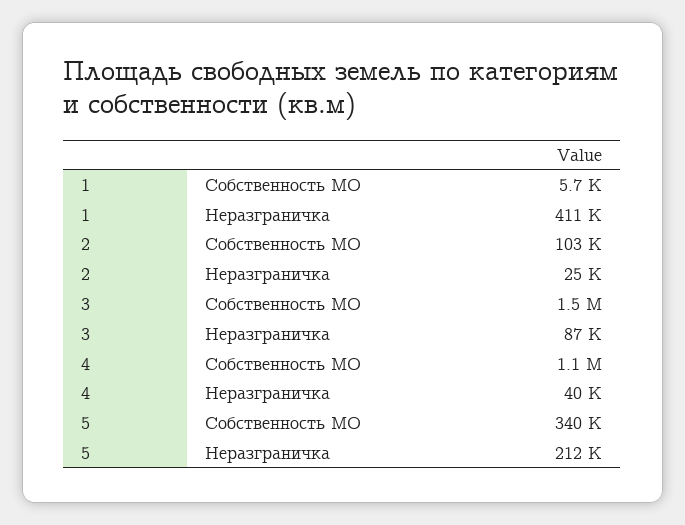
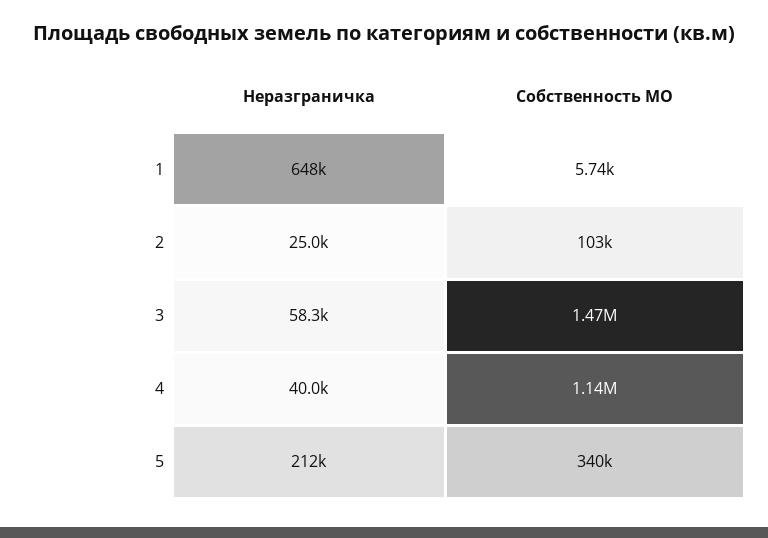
  {
    "1": {
      "Собственность МО": 5740,
-     "Неразграничка": 411000
+     "Неразграничка": 648000
    },
    "2": {
      "Собственность МО": 103000,
      "Неразграничка": 25000
    },
    "3": {
      "Собственность МО": 1470000,
-     "Неразграничка": 87000
+     "Неразграничка": 58300
    },
    "4": {
      "Собственность МО": 1140000,
      "Неразграничка": 40000
    },
    "5": {
      "Собственность МО": 340000,
      "Неразграничка": 212000
    }
  }

